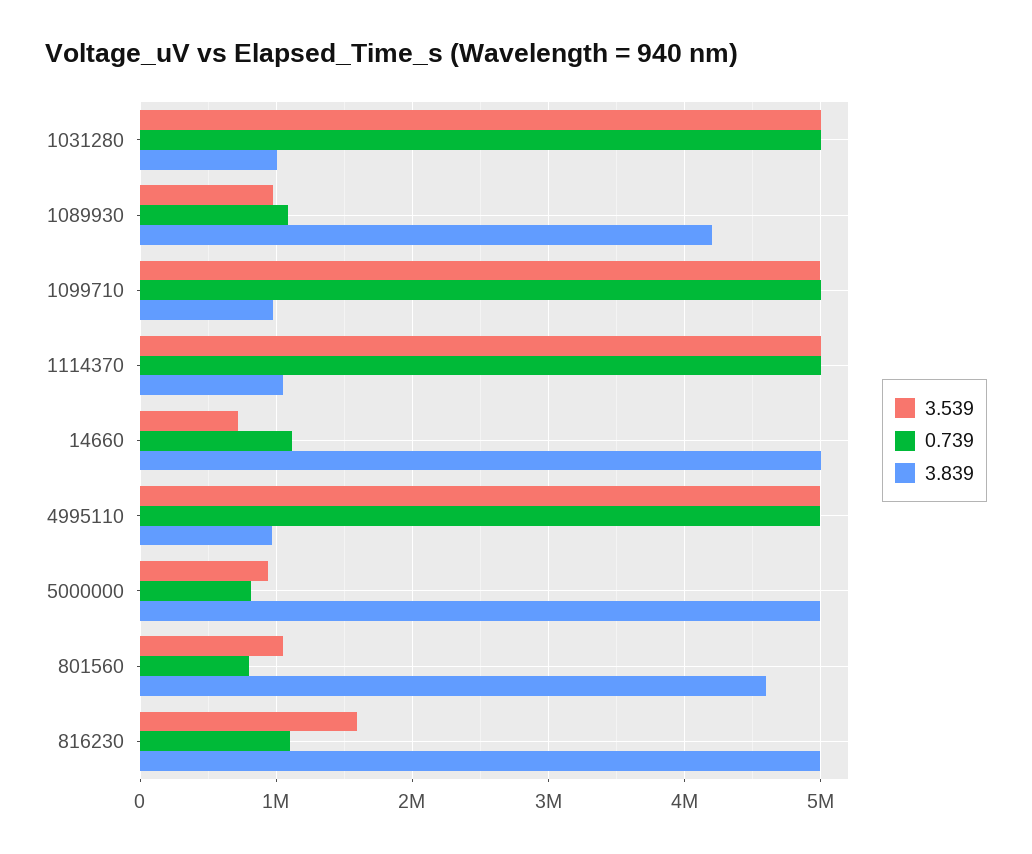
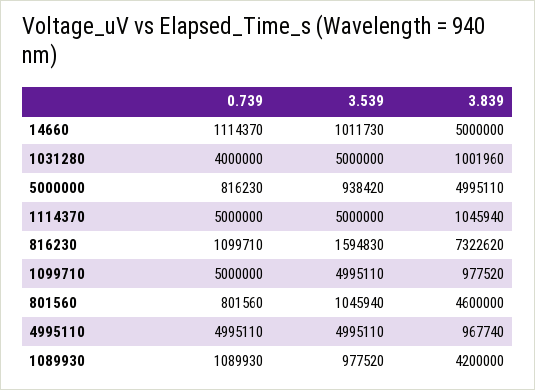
  {
    "3.539": {
      "1031280": 5000000,
      "1089930": 977520,
      "1099710": 4995110,
      "1114370": 5000000,
-     "14660": 700000,
+     "14660": 1011730,
      "4995110": 4995110,
      "5000000": 938420,
      "801560": 1045940,
      "816230": 1594830
    },
    "0.739": {
-     "1031280": 5000000,
+     "1031280": 4000000,
      "1089930": 1089930,
      "1099710": 5000000,
      "1114370": 5000000,
      "14660": 1114370,
      "4995110": 4995110,
      "5000000": 816230,
      "801560": 801560,
      "816230": 1099710
    },
    "3.839": {
      "1031280": 1001960,
      "1089930": 4200000,
      "1099710": 977520,
      "1114370": 1045940,
      "14660": 5000000,
      "4995110": 967740,
      "5000000": 4995110,
      "801560": 4600000,
-     "816230": 5000000
+     "816230": 7322620
    }
  }

